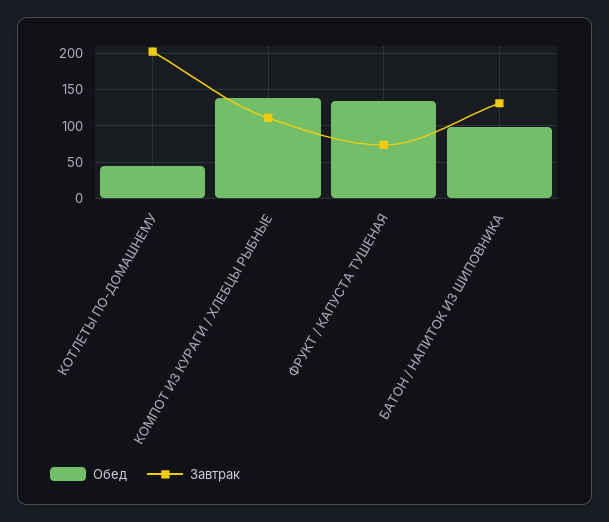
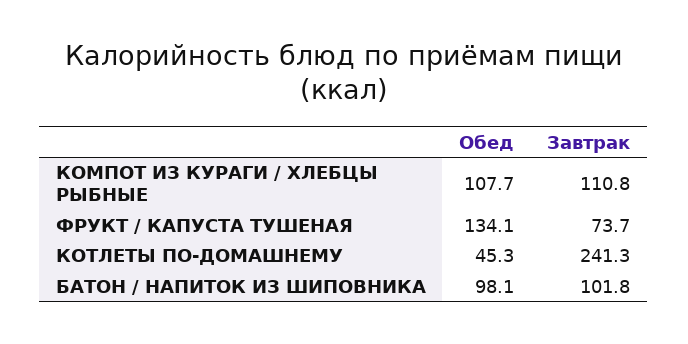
  {
    "Обед": {
      "КОТЛЕТЫ ПО-ДОМАШНЕМУ": 45.3,
-     "КОМПОТ ИЗ КУРАГИ / ХЛЕБЦЫ РЫБНЫЕ": 140,
+     "КОМПОТ ИЗ КУРАГИ / ХЛЕБЦЫ РЫБНЫЕ": 107.7,
      "ФРУКТ / КАПУСТА ТУШЕНАЯ": 134.1,
      "БАТОН / НАПИТОК ИЗ ШИПОВНИКА": 98.1
    },
    "Завтрак": {
-     "КОТЛЕТЫ ПО-ДОМАШНЕМУ": 200,
+     "КОТЛЕТЫ ПО-ДОМАШНЕМУ": 241.3,
      "КОМПОТ ИЗ КУРАГИ / ХЛЕБЦЫ РЫБНЫЕ": 110.8,
      "ФРУКТ / КАПУСТА ТУШЕНАЯ": 73.7,
-     "БАТОН / НАПИТОК ИЗ ШИПОВНИКА": 130
+     "БАТОН / НАПИТОК ИЗ ШИПОВНИКА": 101.8
    }
  }

